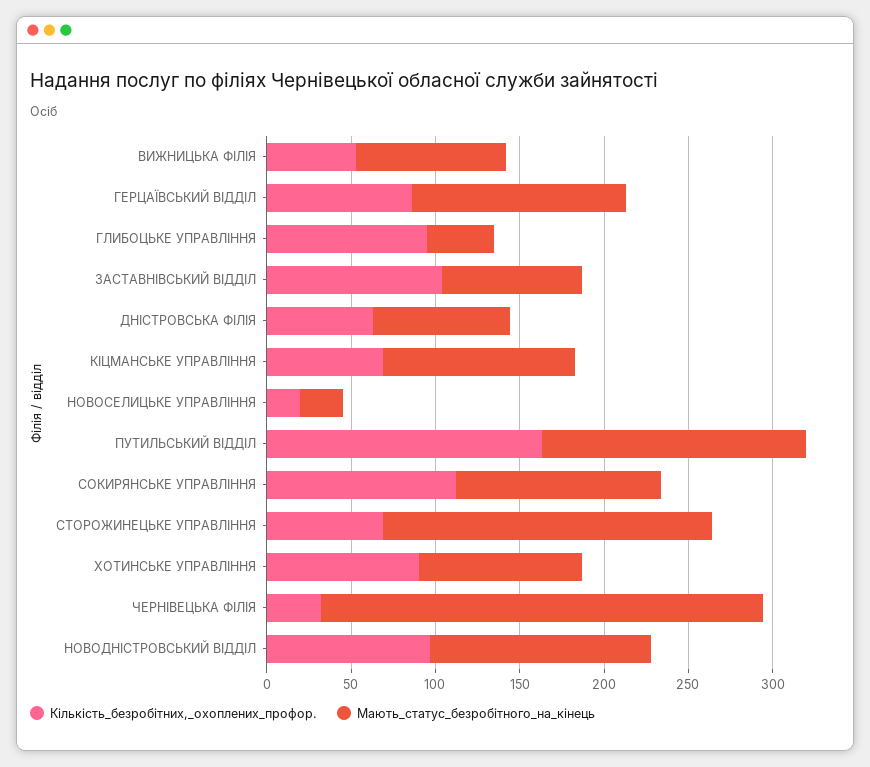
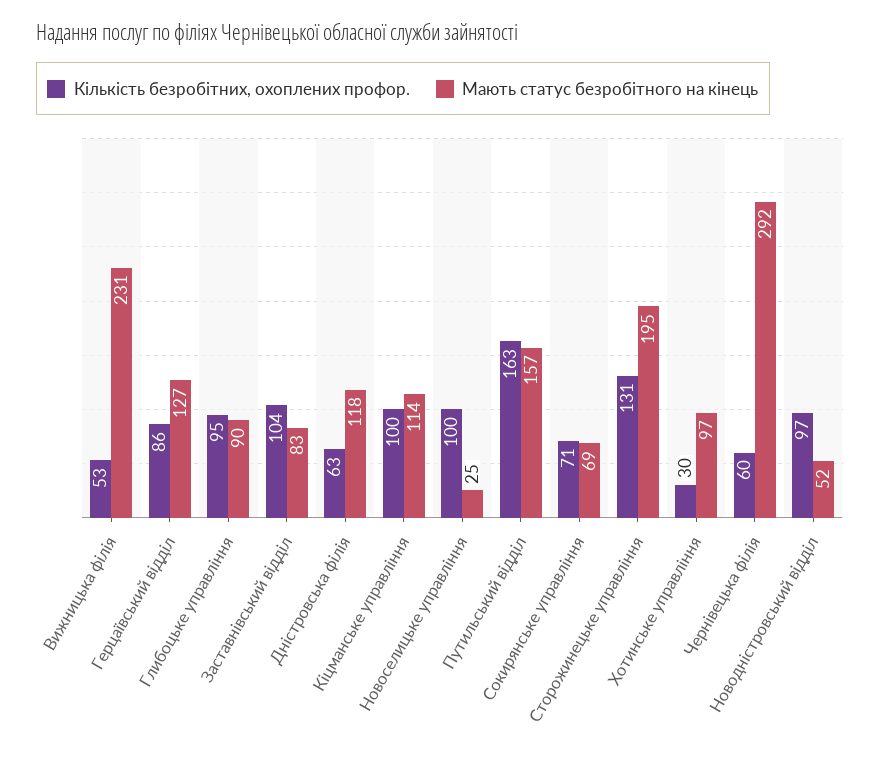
  {
    "Кількість_безробітних,_охоплених_профор.": {
      "ВИЖНИЦЬКА ФІЛІЯ": 53,
      "ГЕРЦАЇВСЬКИЙ ВІДДІЛ": 86,
      "ГЛИБОЦЬКЕ УПРАВЛІННЯ": 95,
      "ЗАСТАВНІВСЬКИЙ ВІДДІЛ": 104,
      "ДНІСТРОВСЬКА ФІЛІЯ": 63,
-     "КІЦМАНСЬКЕ УПРАВЛІННЯ": 70,
+     "КІЦМАНСЬКЕ УПРАВЛІННЯ": 100,
-     "НОВОСЕЛИЦЬКЕ УПРАВЛІННЯ": 20,
+     "НОВОСЕЛИЦЬКЕ УПРАВЛІННЯ": 100,
      "ПУТИЛЬСЬКИЙ ВІДДІЛ": 163,
-     "СОКИРЯНСЬКЕ УПРАВЛІННЯ": 110,
+     "СОКИРЯНСЬКЕ УПРАВЛІННЯ": 71,
-     "СТОРОЖИНЕЦЬКЕ УПРАВЛІННЯ": 70,
+     "СТОРОЖИНЕЦЬКЕ УПРАВЛІННЯ": 131,
-     "ХОТИНСЬКЕ УПРАВЛІННЯ": 90,
+     "ХОТИНСЬКЕ УПРАВЛІННЯ": 30,
-     "ЧЕРНІВЕЦЬКА ФІЛІЯ": 30,
+     "ЧЕРНІВЕЦЬКА ФІЛІЯ": 60,
      "НОВОДНІСТРОВСЬКИЙ ВІДДІЛ": 97
    },
    "Мають_статус_безробітного_на_кінець": {
-     "ВИЖНИЦЬКА ФІЛІЯ": 90,
+     "ВИЖНИЦЬКА ФІЛІЯ": 231,
      "ГЕРЦАЇВСЬКИЙ ВІДДІЛ": 127,
-     "ГЛИБОЦЬКЕ УПРАВЛІННЯ": 40,
+     "ГЛИБОЦЬКЕ УПРАВЛІННЯ": 90,
      "ЗАСТАВНІВСЬКИЙ ВІДДІЛ": 83,
-     "ДНІСТРОВСЬКА ФІЛІЯ": 80,
+     "ДНІСТРОВСЬКА ФІЛІЯ": 118,
      "КІЦМАНСЬКЕ УПРАВЛІННЯ": 114,
      "НОВОСЕЛИЦЬКЕ УПРАВЛІННЯ": 25,
      "ПУТИЛЬСЬКИЙ ВІДДІЛ": 157,
-     "СОКИРЯНСЬКЕ УПРАВЛІННЯ": 120,
+     "СОКИРЯНСЬКЕ УПРАВЛІННЯ": 69,
      "СТОРОЖИНЕЦЬКЕ УПРАВЛІННЯ": 195,
      "ХОТИНСЬКЕ УПРАВЛІННЯ": 97,
-     "ЧЕРНІВЕЦЬКА ФІЛІЯ": 260,
+     "ЧЕРНІВЕЦЬКА ФІЛІЯ": 292,
-     "НОВОДНІСТРОВСЬКИЙ ВІДДІЛ": 130
+     "НОВОДНІСТРОВСЬКИЙ ВІДДІЛ": 52
    }
  }

